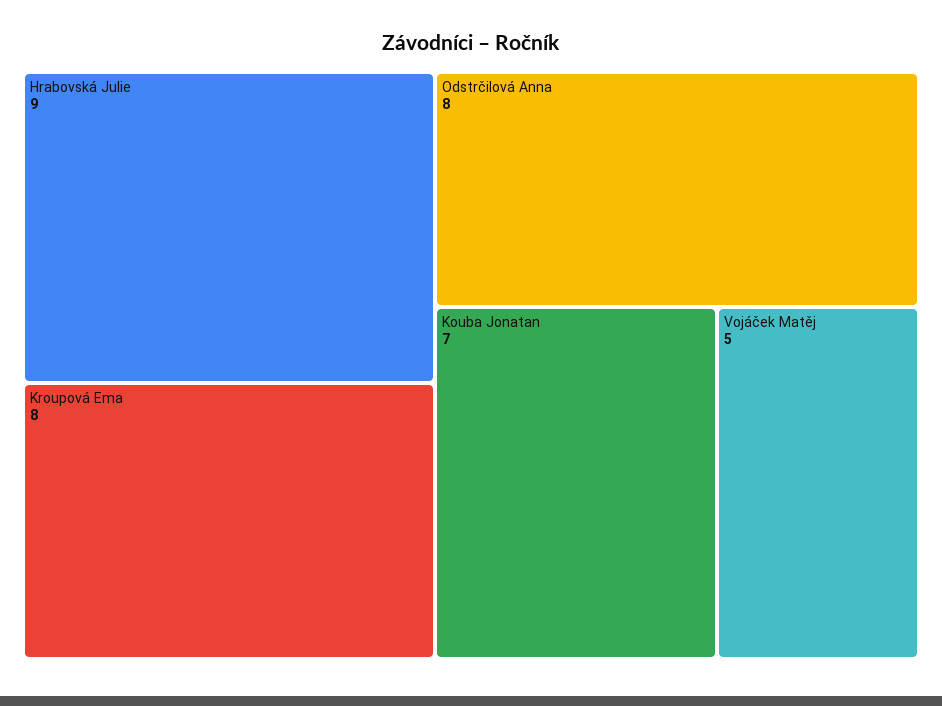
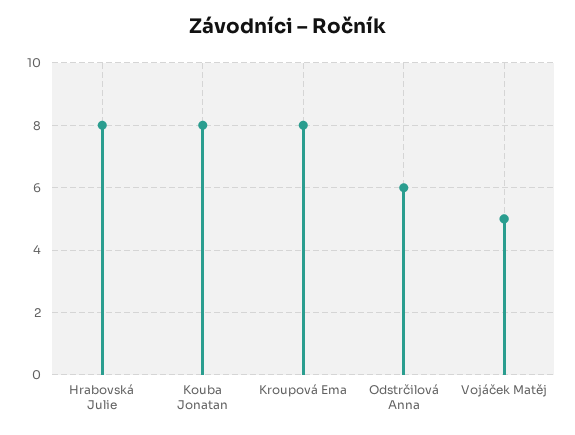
  {
-   "Hrabovská Julie": 9,
+   "Hrabovská Julie": 8,
    "Kroupová Ema": 8,
-   "Odstrčilová Anna": 8,
+   "Odstrčilová Anna": 6,
-   "Kouba Jonatan": 7,
+   "Kouba Jonatan": 8,
    "Vojáček Matěj": 5
  }

